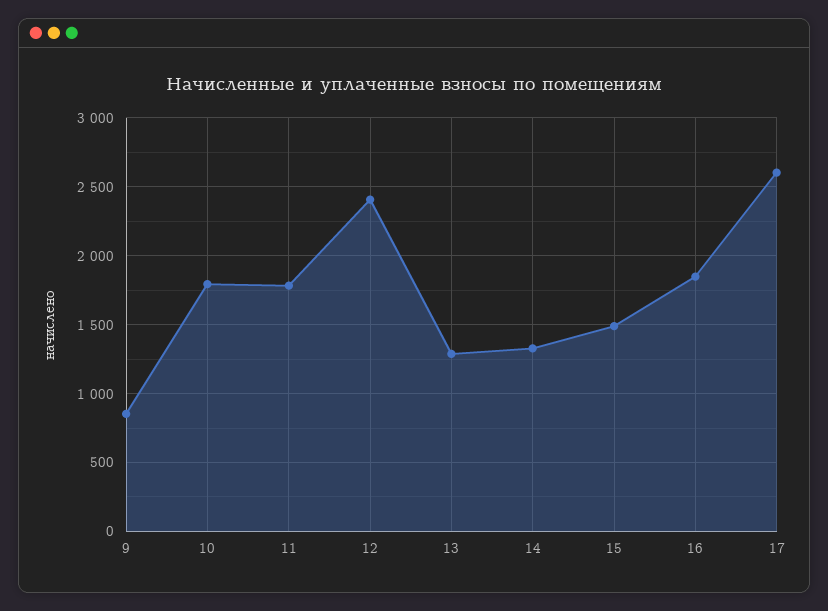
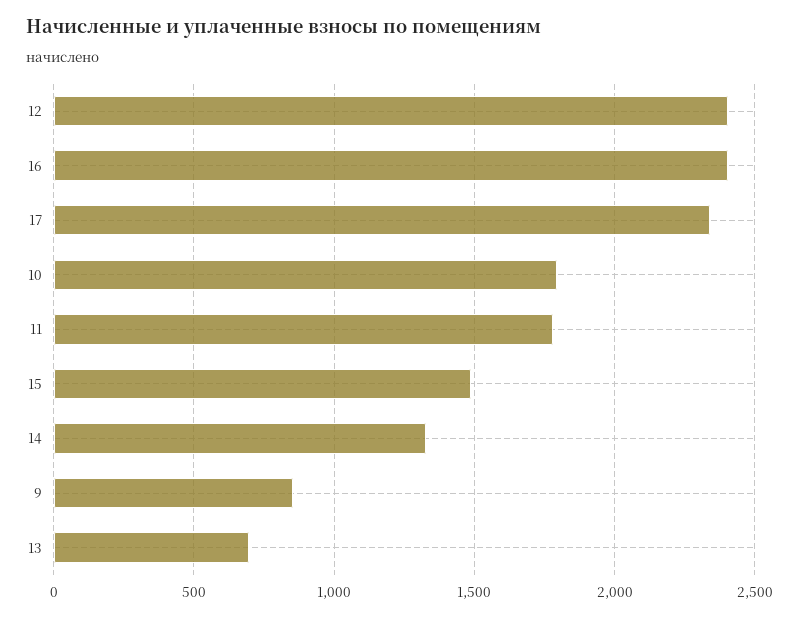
  {
    "9": 850,
    "10": 1800,
    "11": 1800,
    "12": 2400,
-   "13": 1300,
+   "13": 700,
    "14": 1350,
    "15": 1500,
-   "16": 1850,
+   "16": 2400,
-   "17": 2600
+   "17": 2350
  }

